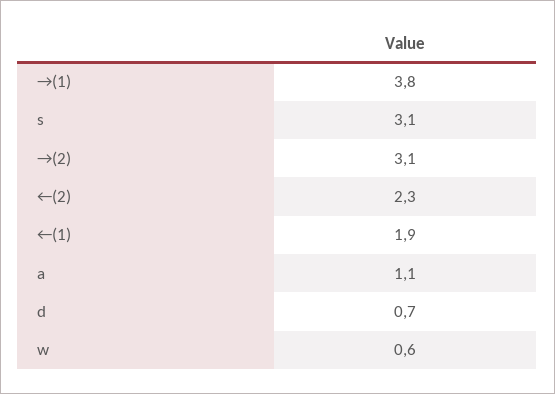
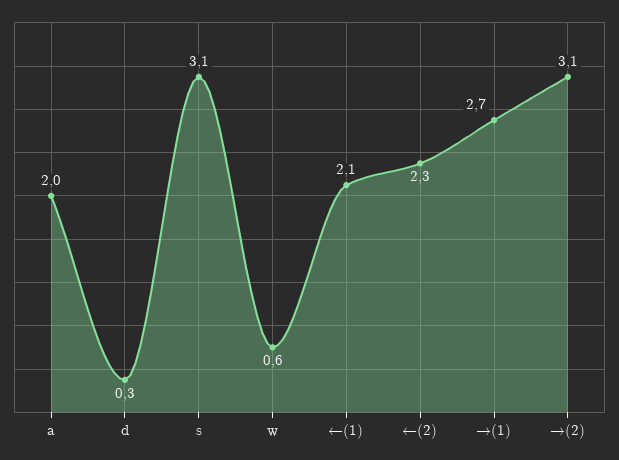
  {
-   "→(1)": 3.8,
+   "→(1)": 2.7,
    "s": 3.1,
    "→(2)": 3.1,
    "←(2)": 2.3,
-   "←(1)": 1.9,
+   "←(1)": 2.1,
-   "a": 1.1,
+   "a": 2,
-   "d": 0.7,
+   "d": 0.3,
    "w": 0.6
  }

